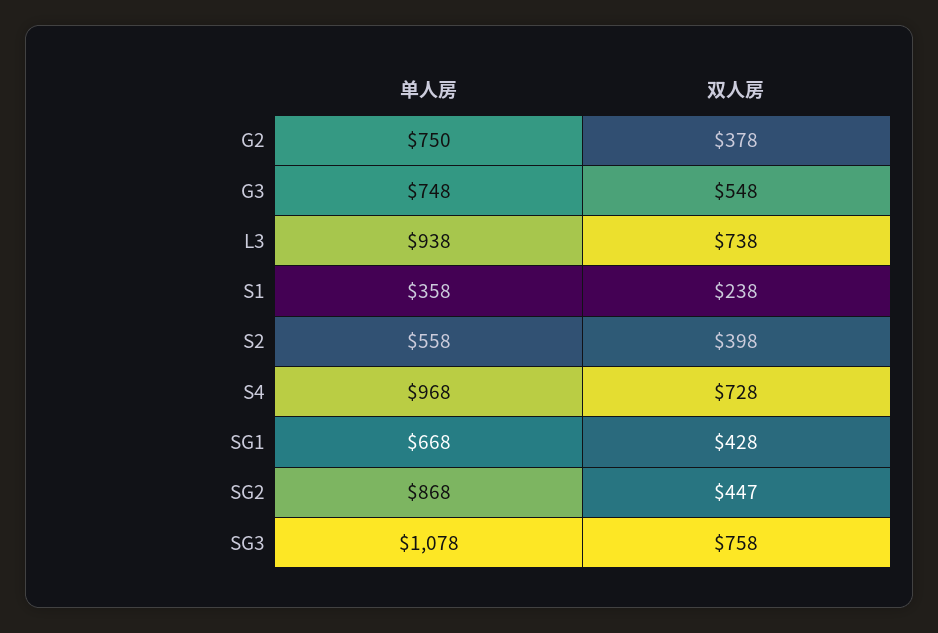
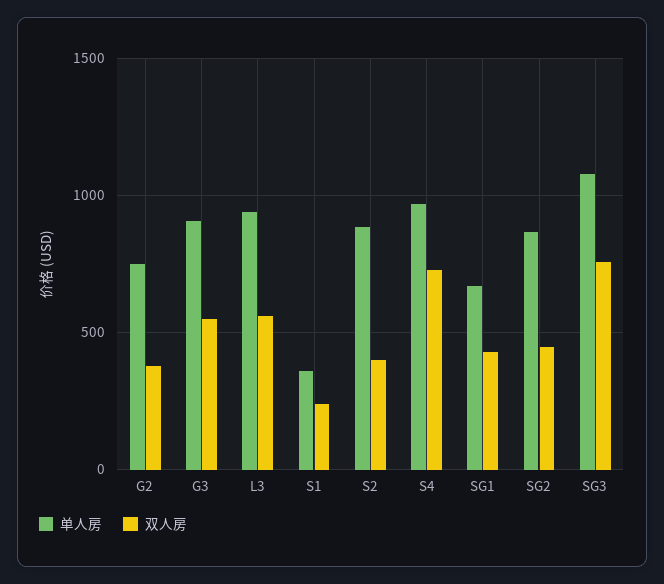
  {
    "单人房": {
      "G2": 750,
-     "G3": 748,
+     "G3": 900,
      "L3": 938,
      "S1": 358,
-     "S2": 558,
+     "S2": 900,
      "S4": 968,
      "SG1": 668,
      "SG2": 868,
      "SG3": 1078
    },
    "双人房": {
      "G2": 378,
      "G3": 548,
-     "L3": 738,
+     "L3": 550,
      "S1": 238,
      "S2": 398,
      "S4": 728,
      "SG1": 428,
      "SG2": 447,
      "SG3": 758
    }
  }

